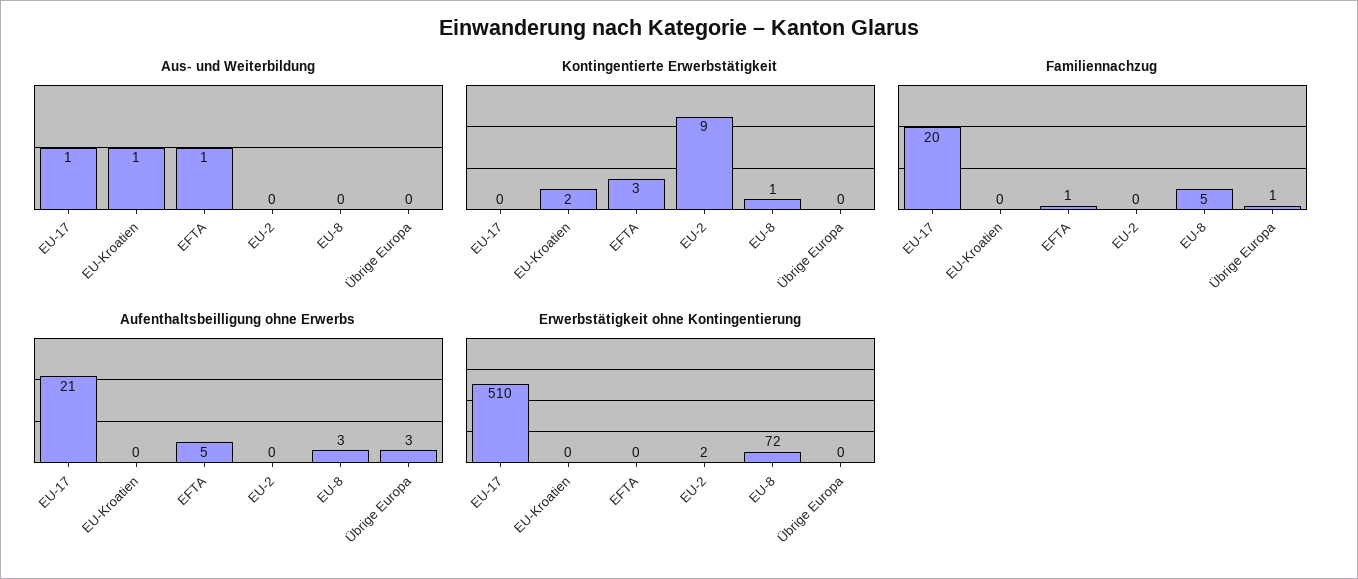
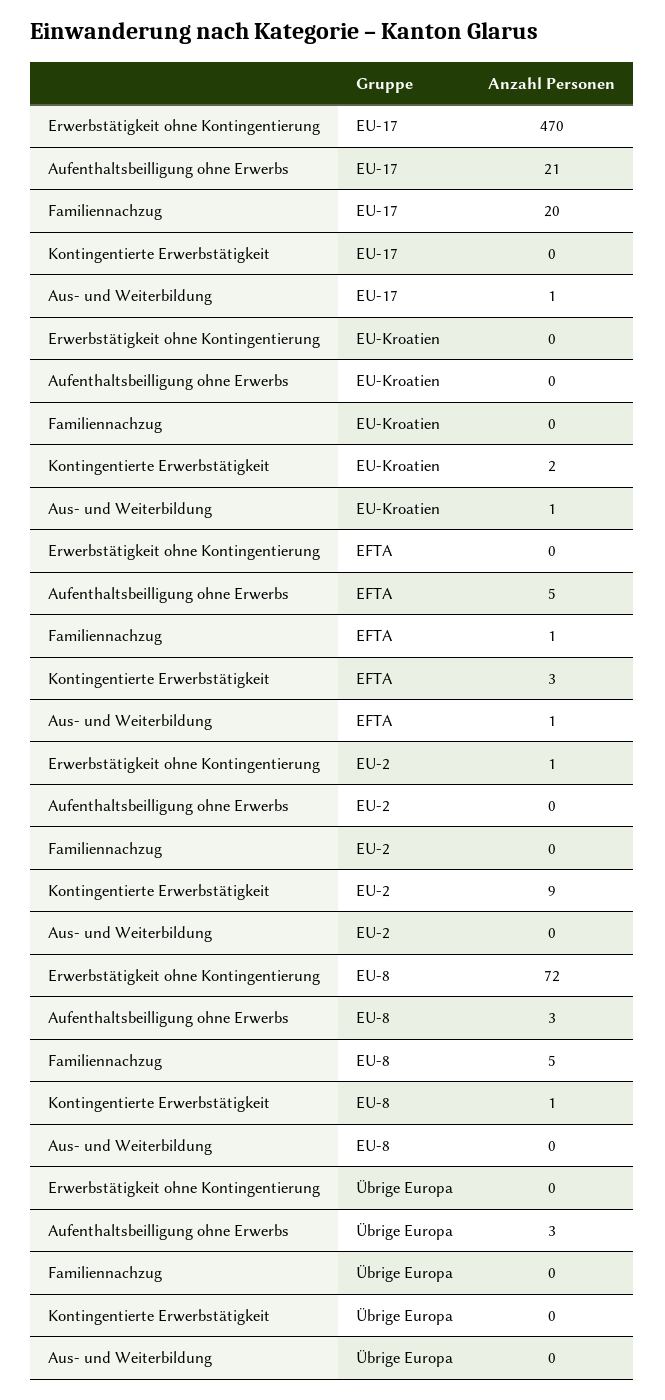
  {
    "Aus- und Weiterbildung": {
      "EU-17": 1,
      "EU-Kroatien": 1,
      "EFTA": 1,
      "EU-2": 0,
      "EU-8": 0,
      "Übrige Europa": 0
    },
    "Kontingentierte Erwerbstätigkeit": {
      "EU-17": 0,
      "EU-Kroatien": 2,
      "EFTA": 3,
      "EU-2": 9,
      "EU-8": 1,
      "Übrige Europa": 0
    },
    "Familiennachzug": {
      "EU-17": 20,
      "EU-Kroatien": 0,
      "EFTA": 1,
      "EU-2": 0,
      "EU-8": 5,
-     "Übrige Europa": 1
+     "Übrige Europa": 0
    },
    "Aufenthaltsbeilligung ohne Erwerbs": {
      "EU-17": 21,
      "EU-Kroatien": 0,
      "EFTA": 5,
      "EU-2": 0,
      "EU-8": 3,
      "Übrige Europa": 3
    },
    "Erwerbstätigkeit ohne Kontingentierung": {
-     "EU-17": 510,
+     "EU-17": 470,
      "EU-Kroatien": 0,
      "EFTA": 0,
-     "EU-2": 2,
+     "EU-2": 1,
      "EU-8": 72,
      "Übrige Europa": 0
    }
  }

